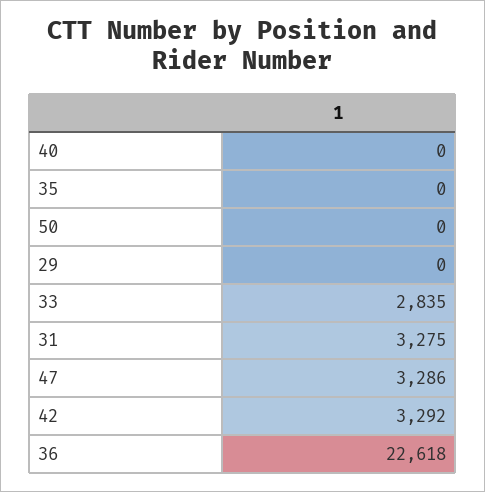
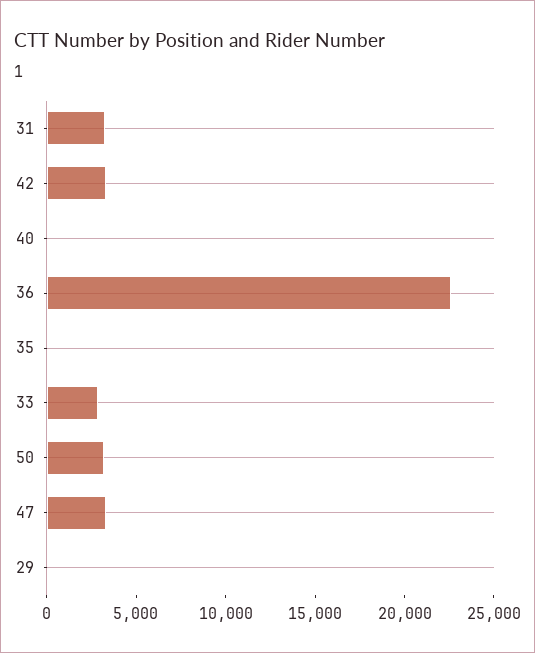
  {
    "40": 0,
    "35": 0,
-   "50": 0,
+   "50": 3000,
    "29": 0,
    "33": 2835,
    "31": 3275,
    "47": 3286,
    "42": 3292,
    "36": 22618
  }

